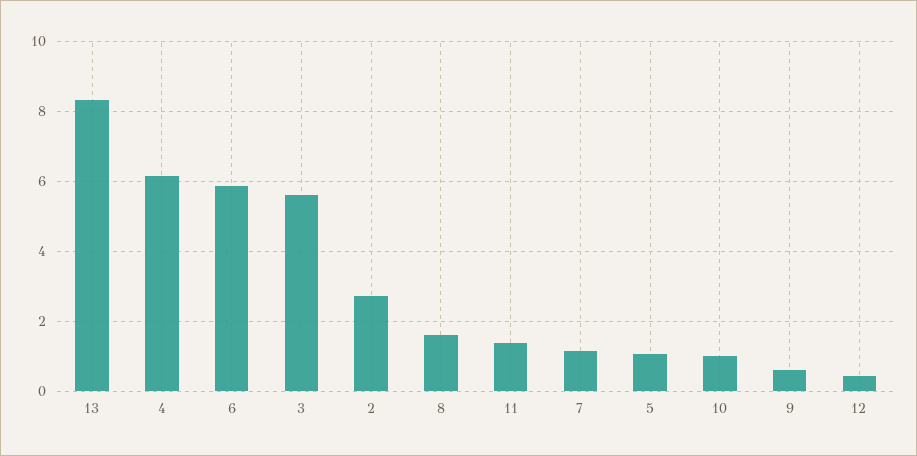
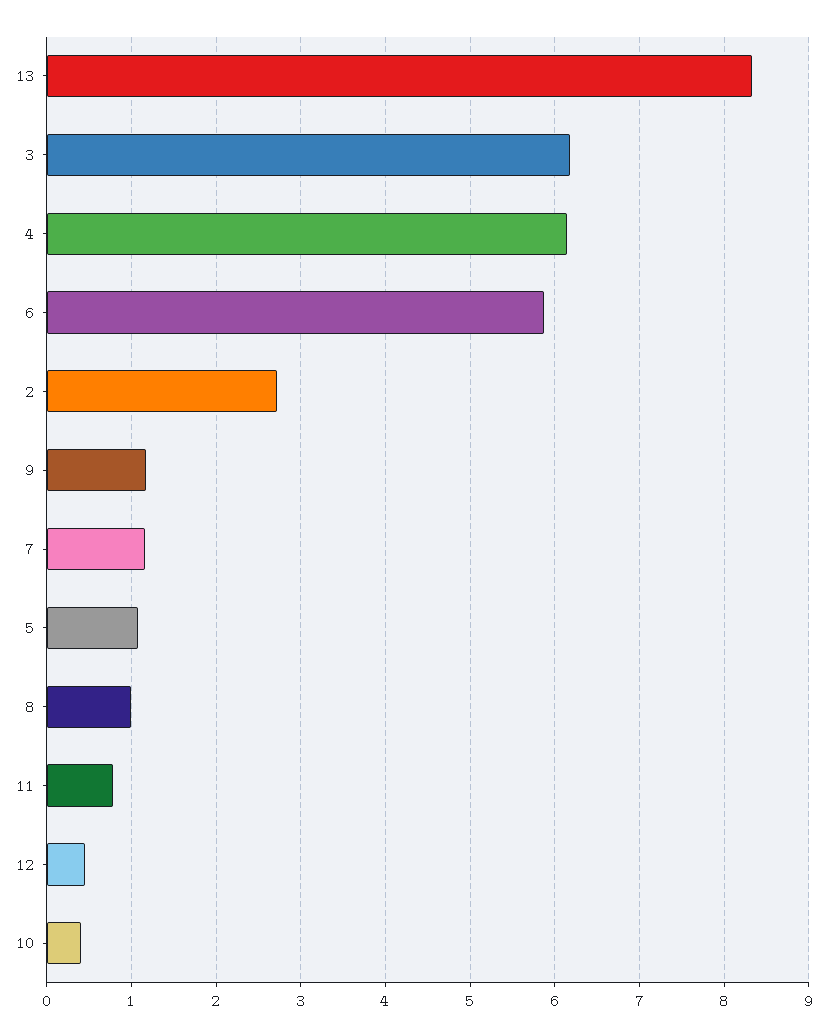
  {
    "13": 8.3,
    "4": 6.1,
    "6": 5.9,
-   "3": 5.6,
+   "3": 6.2,
    "2": 2.7,
-   "8": 1.6,
+   "8": 1,
-   "11": 1.4,
+   "11": 0.8,
    "7": 1.2,
    "5": 1.1,
-   "10": 1,
+   "10": 0.4,
-   "9": 0.6,
+   "9": 1.2,
    "12": 0.5
  }

